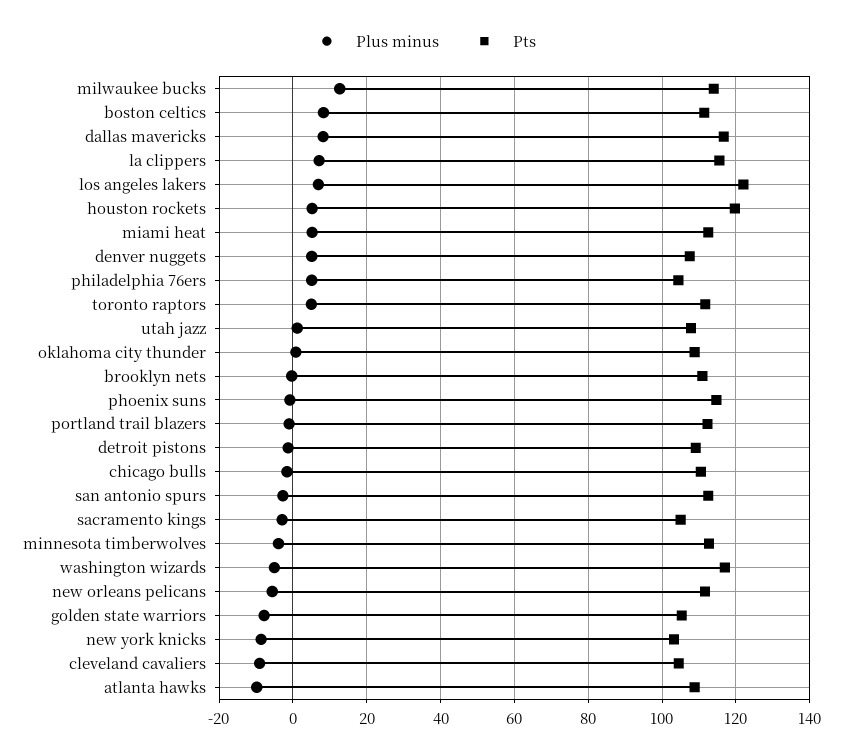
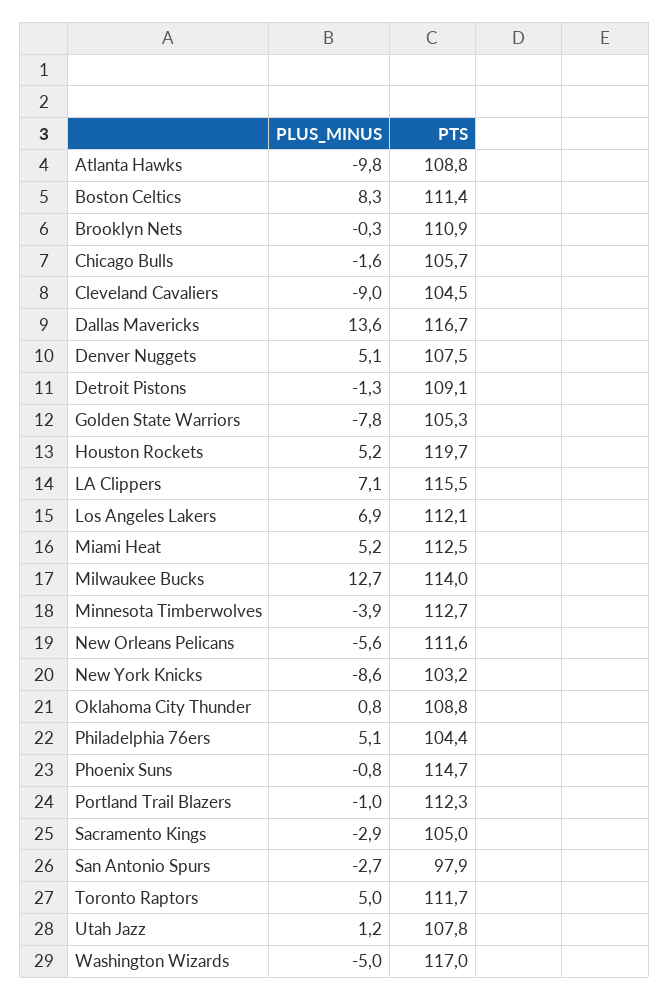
  {
    "Plus minus": {
      "milwaukee bucks": 12.7,
      "boston celtics": 8.3,
-     "dallas mavericks": 8,
+     "dallas mavericks": 13.6,
      "la clippers": 7.1,
      "los angeles lakers": 6.9,
      "houston rockets": 5.2,
      "miami heat": 5.2,
      "denver nuggets": 5.1,
      "philadelphia 76ers": 5.1,
      "toronto raptors": 5,
      "utah jazz": 1.2,
      "oklahoma city thunder": 0.8,
      "brooklyn nets": -0.3,
      "phoenix suns": -0.8,
      "portland trail blazers": -1,
      "detroit pistons": -1.3,
      "chicago bulls": -1.6,
      "san antonio spurs": -2.7,
      "sacramento kings": -2.9,
      "minnesota timberwolves": -3.9,
      "washington wizards": -5,
      "new orleans pelicans": -5.6,
      "golden state warriors": -7.8,
      "new york knicks": -8.6,
      "cleveland cavaliers": -9,
      "atlanta hawks": -9.8
    },
    "Pts": {
      "milwaukee bucks": 114,
      "boston celtics": 111.4,
      "dallas mavericks": 116.7,
      "la clippers": 115.5,
-     "los angeles lakers": 122,
+     "los angeles lakers": 112.1,
      "houston rockets": 119.7,
      "miami heat": 112.5,
      "denver nuggets": 107.5,
      "philadelphia 76ers": 104.4,
      "toronto raptors": 111.7,
      "utah jazz": 107.8,
      "oklahoma city thunder": 108.8,
      "brooklyn nets": 110.9,
      "phoenix suns": 114.7,
      "portland trail blazers": 112.3,
      "detroit pistons": 109.1,
-     "chicago bulls": 110,
+     "chicago bulls": 105.7,
-     "san antonio spurs": 112,
+     "san antonio spurs": 97.9,
      "sacramento kings": 105,
      "minnesota timberwolves": 112.7,
      "washington wizards": 117,
      "new orleans pelicans": 111.6,
      "golden state warriors": 105.3,
      "new york knicks": 103.2,
      "cleveland cavaliers": 104.5,
      "atlanta hawks": 108.8
    }
  }

